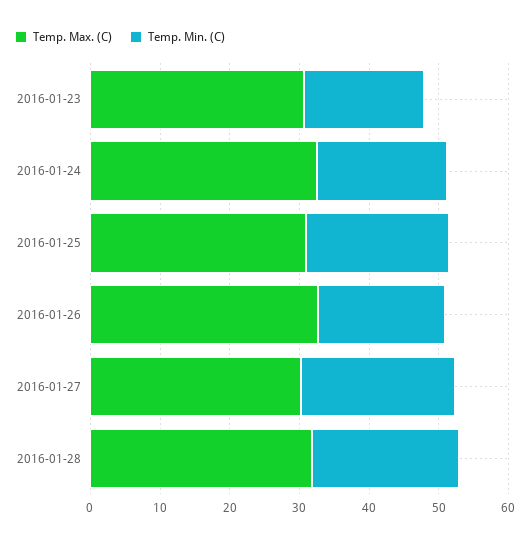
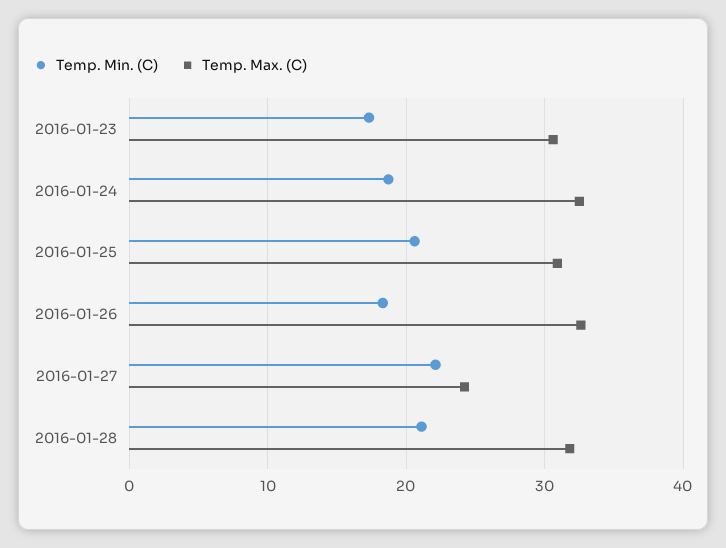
  {
    "Temp. Max. (C)": {
      "2016-01-23": 31,
      "2016-01-24": 33,
      "2016-01-25": 31,
      "2016-01-26": 33,
-     "2016-01-27": 30,
+     "2016-01-27": 24,
      "2016-01-28": 32
    },
    "Temp. Min. (C)": {
      "2016-01-23": 17,
      "2016-01-24": 19,
      "2016-01-25": 21,
      "2016-01-26": 18,
      "2016-01-27": 22,
      "2016-01-28": 21
    }
  }

